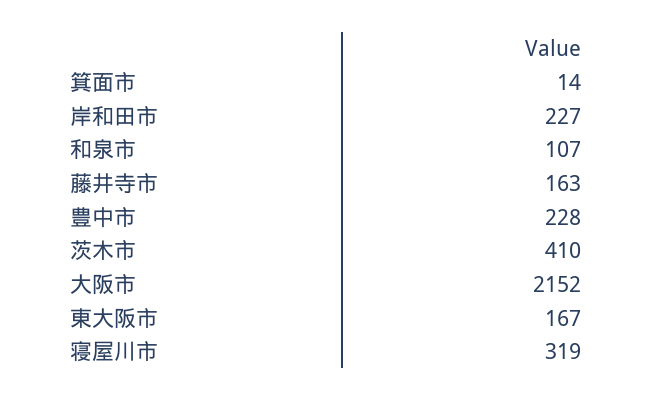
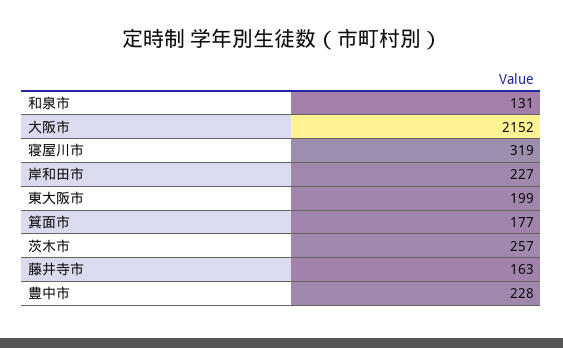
  {
-   "箕面市": 14,
+   "箕面市": 177,
    "岸和田市": 227,
-   "和泉市": 107,
+   "和泉市": 131,
    "藤井寺市": 163,
    "豊中市": 228,
-   "茨木市": 410,
+   "茨木市": 257,
    "大阪市": 2152,
-   "東大阪市": 167,
+   "東大阪市": 199,
    "寝屋川市": 319
  }

